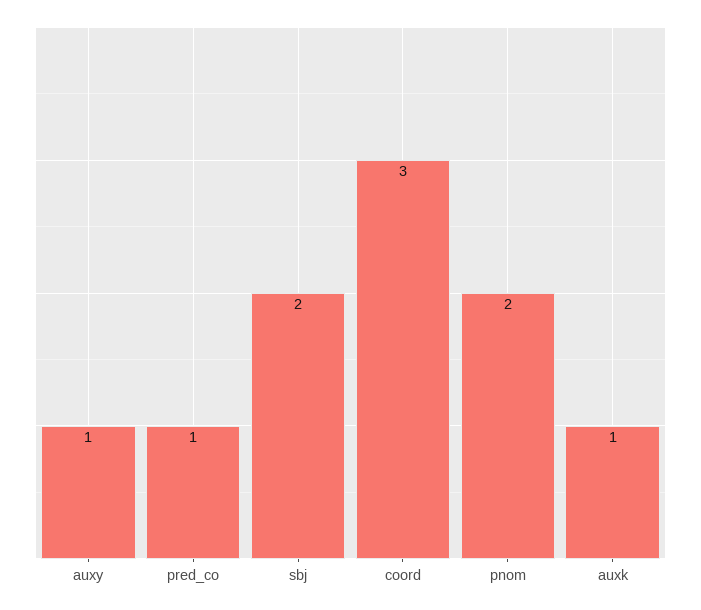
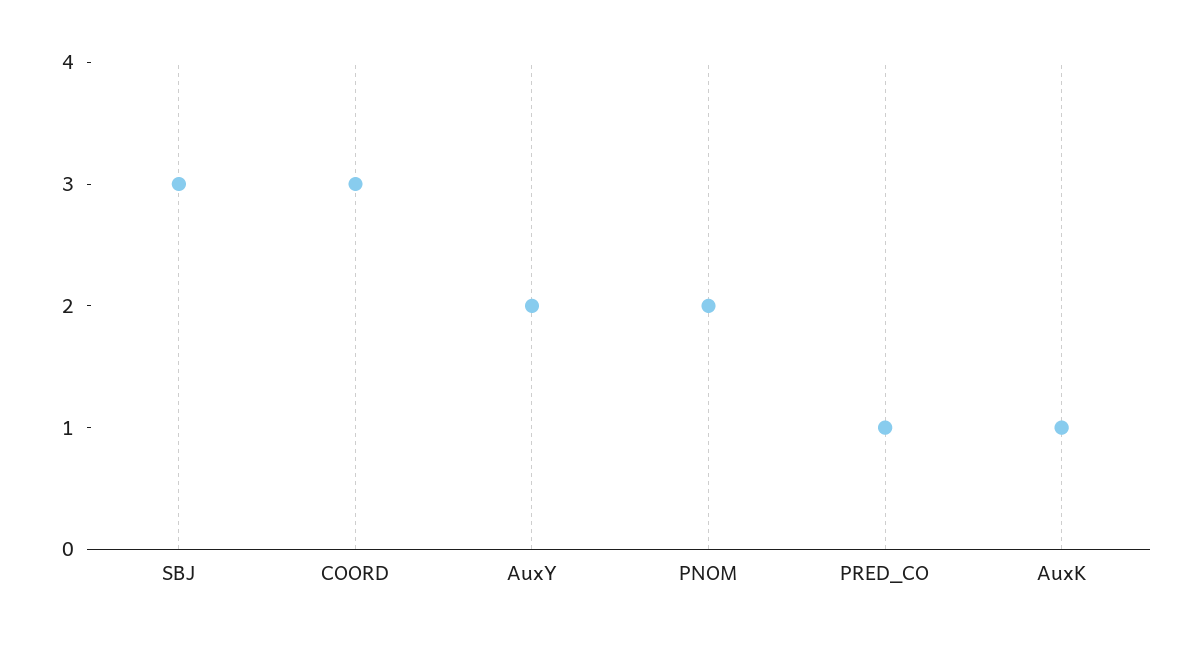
  {
-   "auxy": 1,
+   "auxy": 2,
    "pred_co": 1,
-   "sbj": 2,
+   "sbj": 3,
    "coord": 3,
    "pnom": 2,
    "auxk": 1
  }

